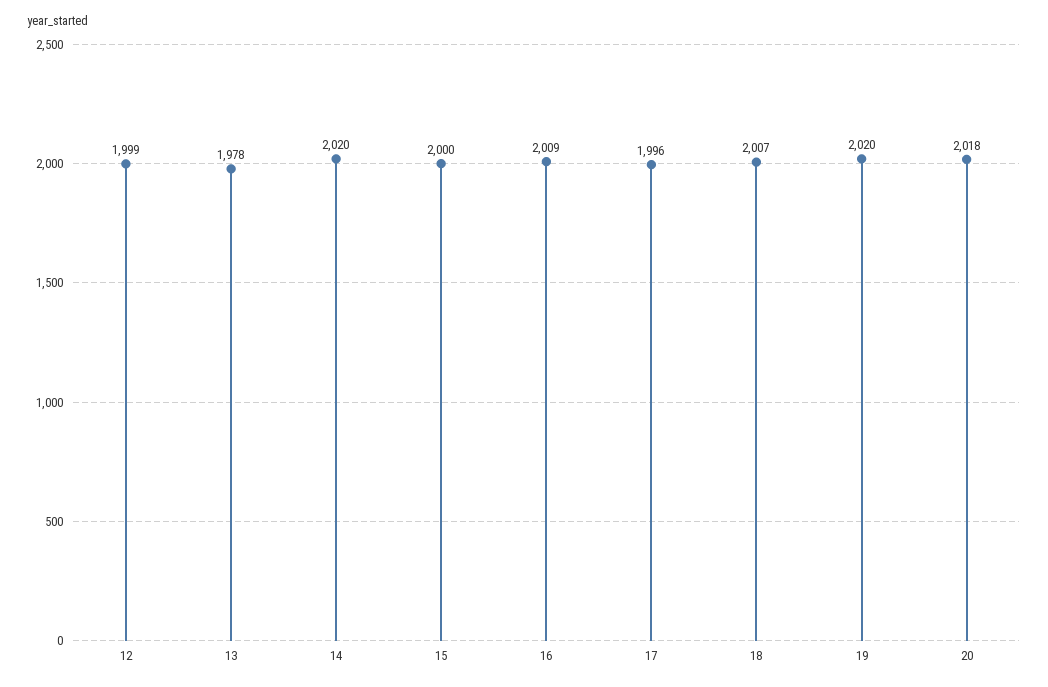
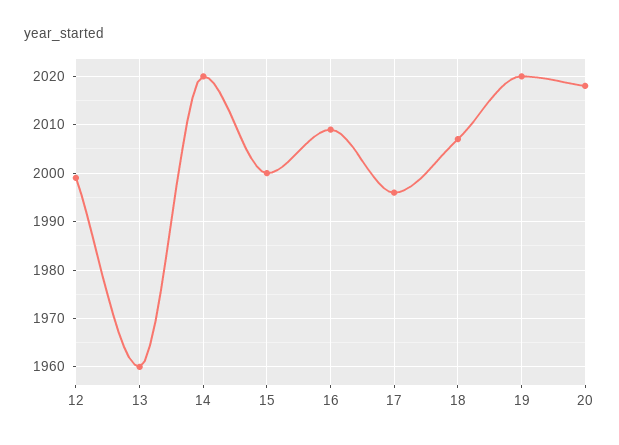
  {
    "12": 1999,
-   "13": 1978,
+   "13": 1960,
    "14": 2020,
    "15": 2000,
    "16": 2009,
    "17": 1996,
    "18": 2007,
    "19": 2020,
    "20": 2018
  }

